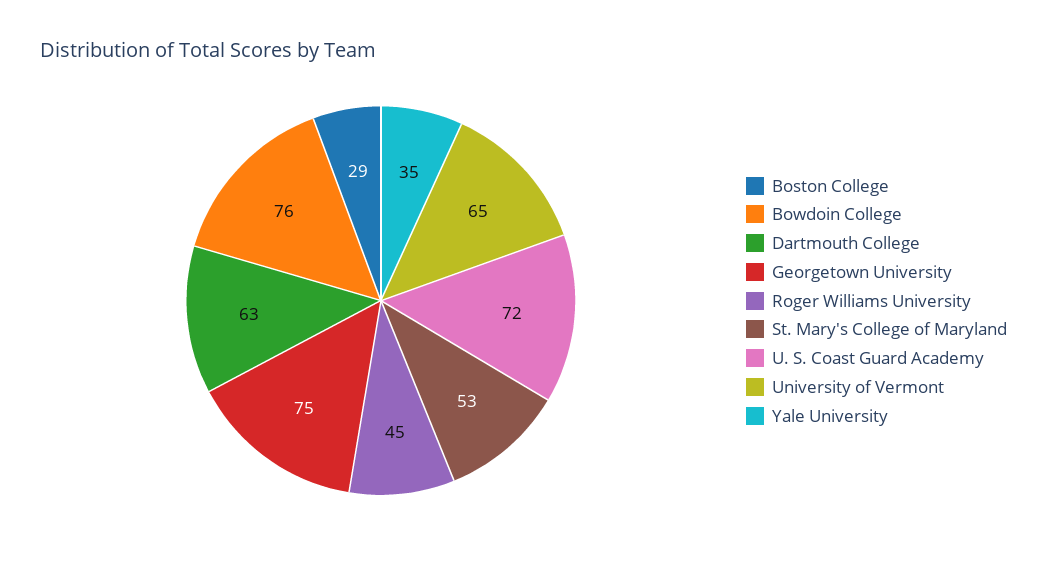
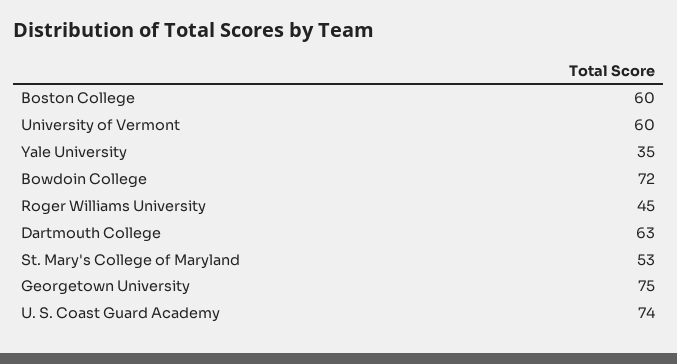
  {
-   "Boston College": 29,
+   "Boston College": 60,
-   "Bowdoin College": 76,
+   "Bowdoin College": 72,
    "Dartmouth College": 63,
    "Georgetown University": 75,
    "Roger Williams University": 45,
    "St. Mary's College of Maryland": 53,
-   "U. S. Coast Guard Academy": 72,
+   "U. S. Coast Guard Academy": 74,
-   "University of Vermont": 65,
+   "University of Vermont": 60,
    "Yale University": 35
  }

